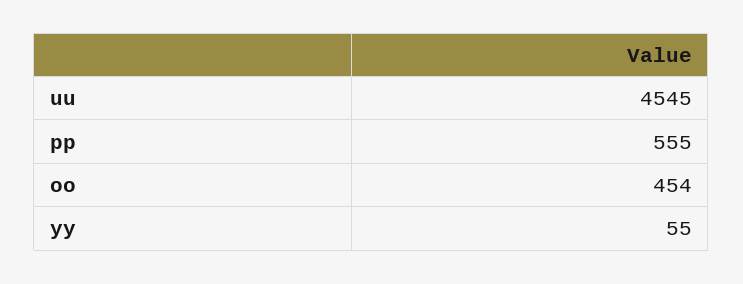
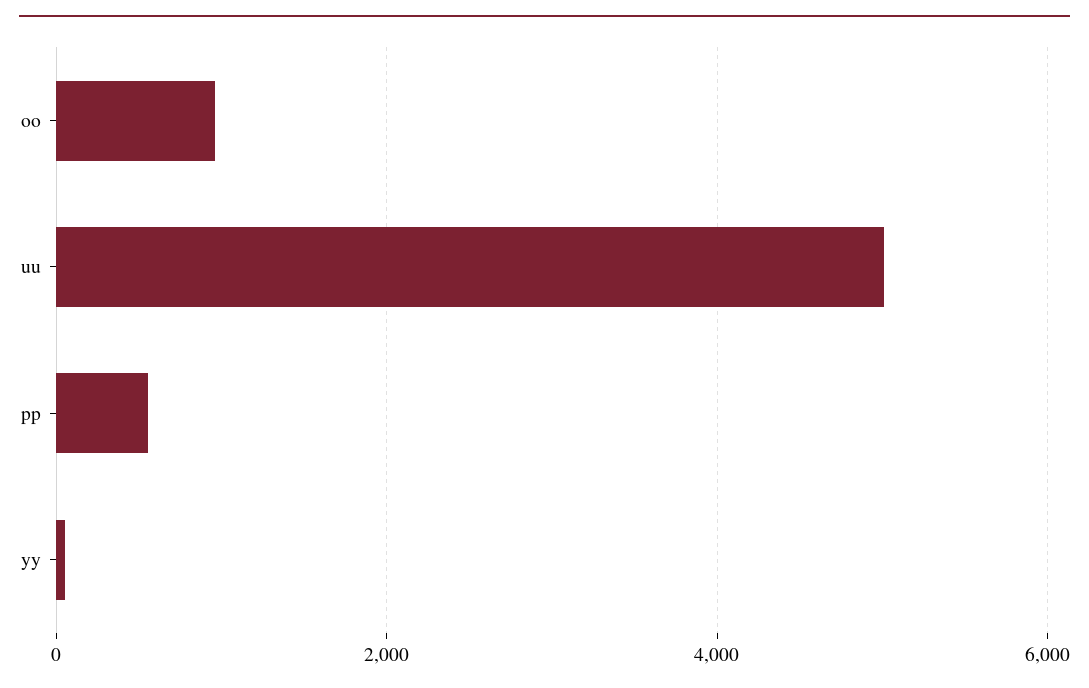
  {
-   "uu": 4545,
+   "uu": 5000,
    "pp": 555,
-   "oo": 454,
+   "oo": 1000,
    "yy": 55
  }

